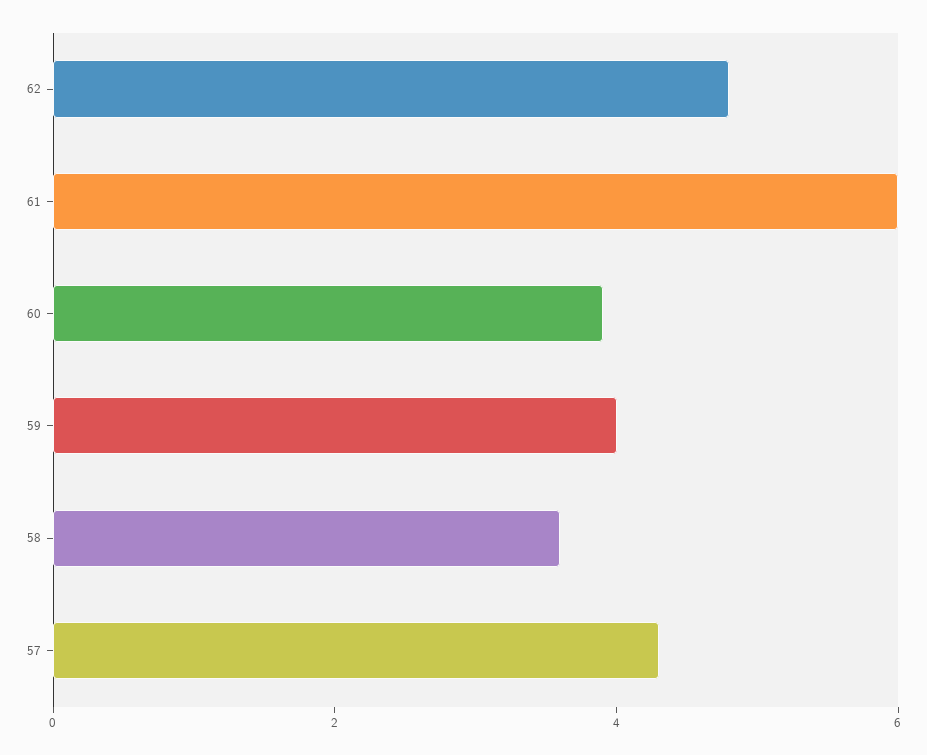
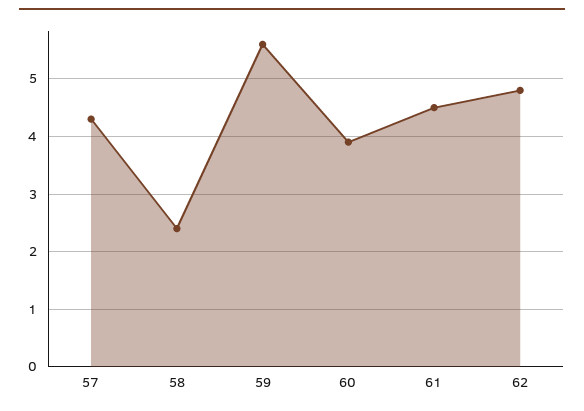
  {
    "62": 5,
-   "61": 6,
+   "61": 4.5,
    "60": 4,
-   "59": 4,
+   "59": 5.5,
-   "58": 3.5,
+   "58": 2.5,
    "57": 4.5
  }

